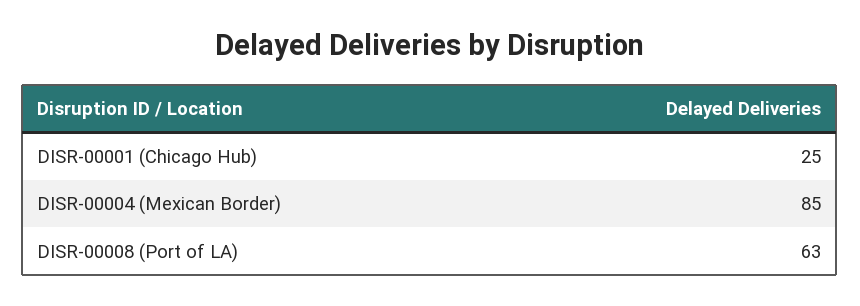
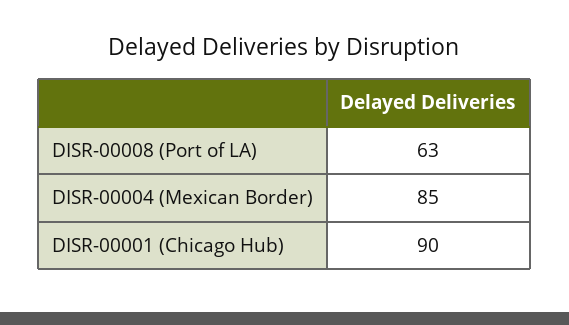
  {
-   "DISR-00001 (Chicago Hub)": 25,
+   "DISR-00001 (Chicago Hub)": 90,
    "DISR-00004 (Mexican Border)": 85,
    "DISR-00008 (Port of LA)": 63
  }

